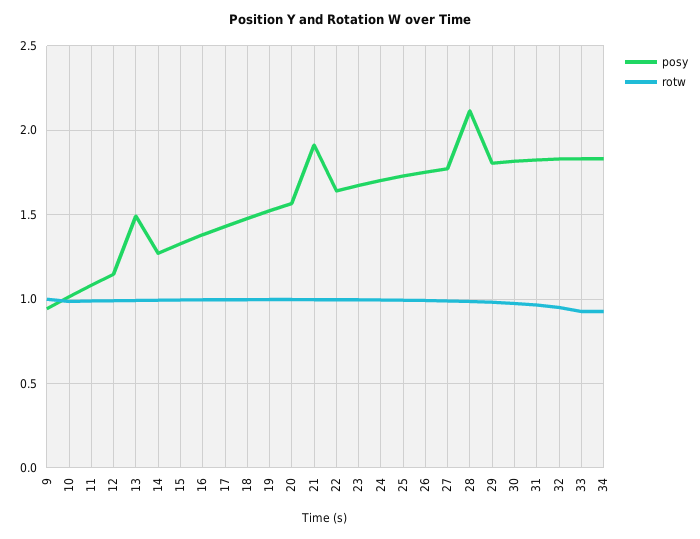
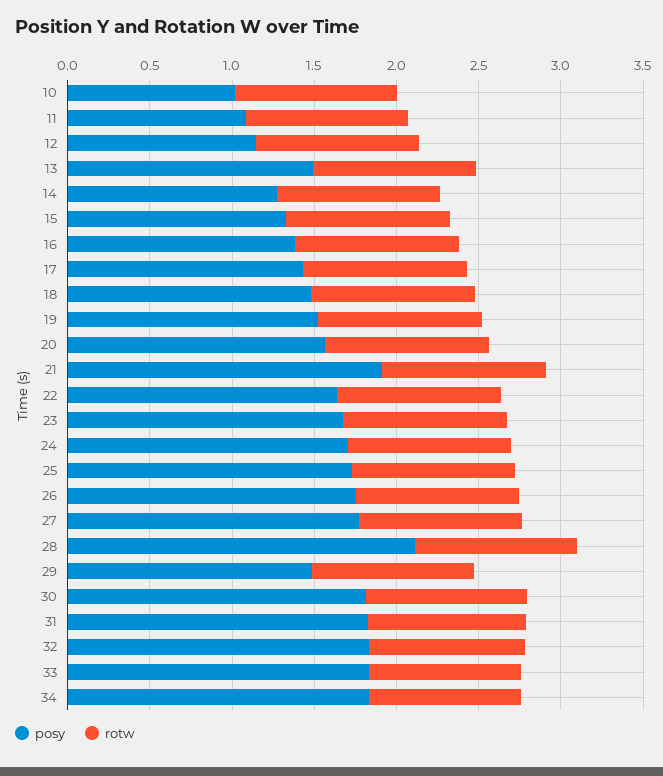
  {
    "posy": {
-     "9": 0.95,
      "10": 1,
      "11": 1.1,
      "12": 1.15,
      "13": 1.5,
      "14": 1.25,
      "15": 1.35,
      "16": 1.4,
      "17": 1.45,
      "18": 1.5,
      "19": 1.5,
      "20": 1.55,
      "21": 1.9,
      "22": 1.65,
      "23": 1.65,
      "24": 1.7,
      "25": 1.75,
      "26": 1.75,
      "27": 1.75,
      "28": 2.1,
-     "29": 1.8,
+     "29": 1.5,
      "30": 1.8,
      "31": 1.8,
      "32": 1.85,
      "33": 1.85,
      "34": 1.85
    },
    "rotw": {
-     "9": 1,
      "10": 1,
      "11": 1,
      "12": 1,
      "13": 1,
      "14": 1,
      "15": 1,
      "16": 1,
      "17": 1,
      "18": 1,
      "19": 1,
      "20": 1,
      "21": 1,
      "22": 1,
      "23": 1,
      "24": 1,
      "25": 1,
      "26": 1,
      "27": 1,
      "28": 1,
      "29": 1,
      "30": 1,
      "31": 0.95,
      "32": 0.95,
      "33": 0.95,
      "34": 0.95
    }
  }

